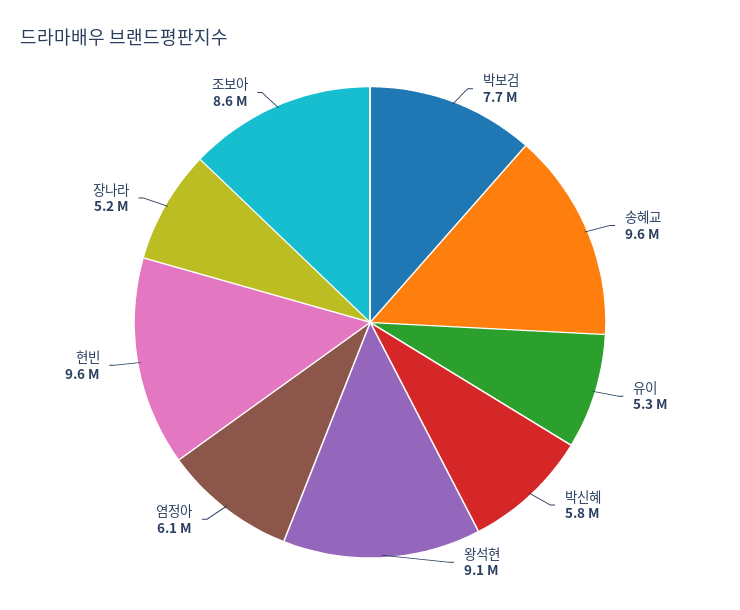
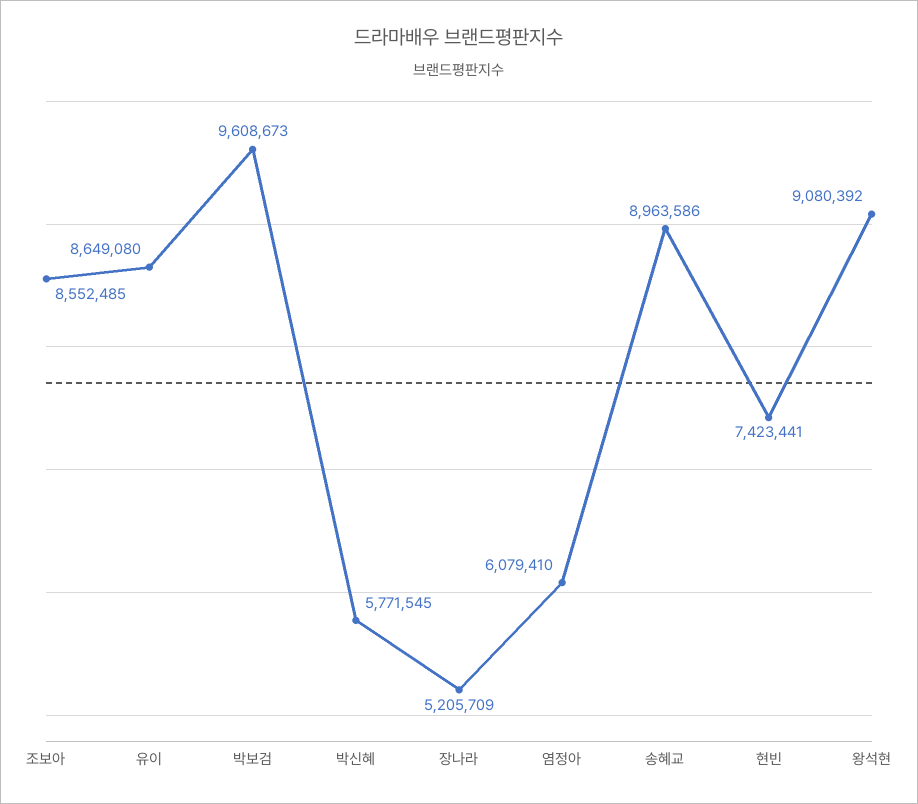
  {
-   "박보검": 7700000,
+   "박보검": 9608673,
-   "송혜교": 9600000,
+   "송혜교": 8963586,
-   "유이": 5300000,
+   "유이": 8649080,
    "박신혜": 5771545,
    "왕석현": 9080392,
    "염정아": 6079410,
-   "현빈": 9600000,
+   "현빈": 7423441,
    "장나라": 5205709,
    "조보아": 8552485
  }

